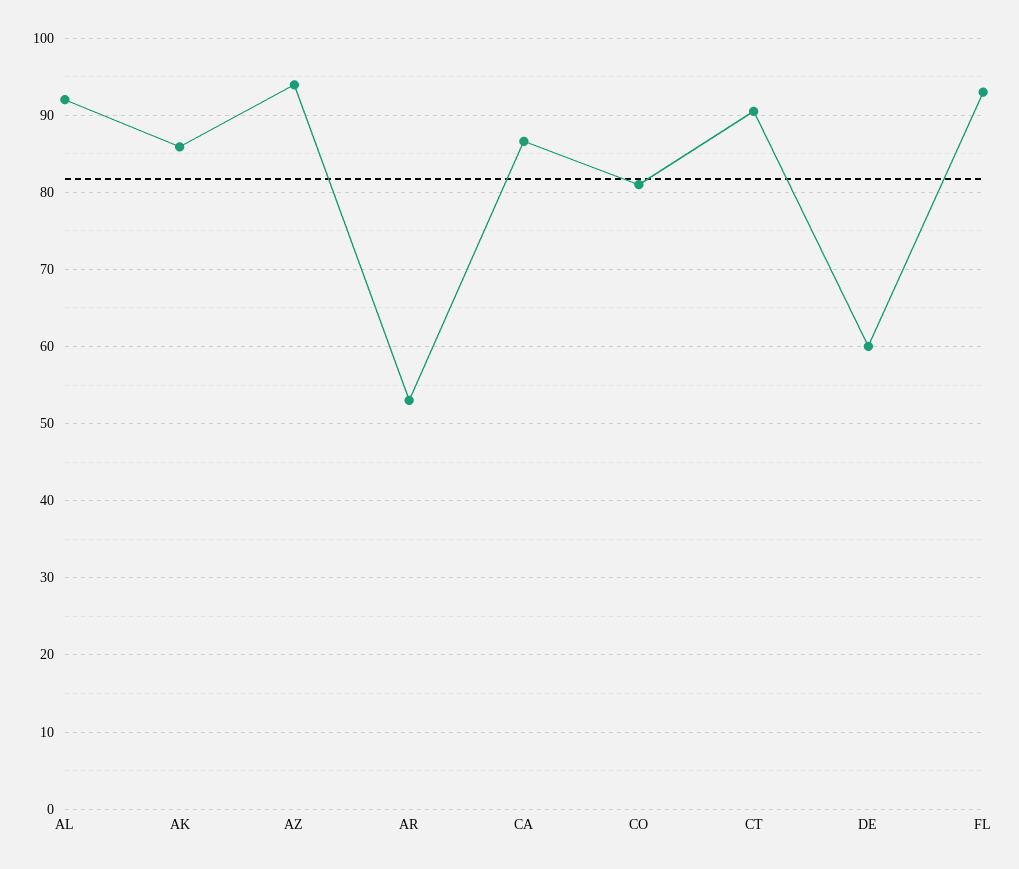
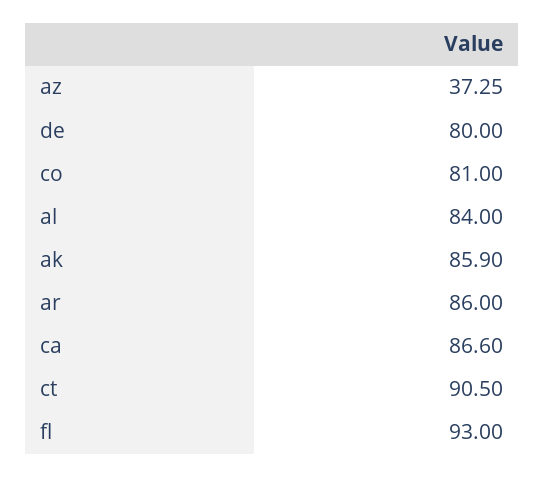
  {
-   "AL": 92,
+   "AL": 84,
    "AK": 85.9,
-   "AZ": 94,
+   "AZ": 37.25,
-   "AR": 53,
+   "AR": 86,
    "CA": 86.6,
    "CO": 81,
    "CT": 90.5,
-   "DE": 60,
+   "DE": 80,
    "FL": 93
  }

